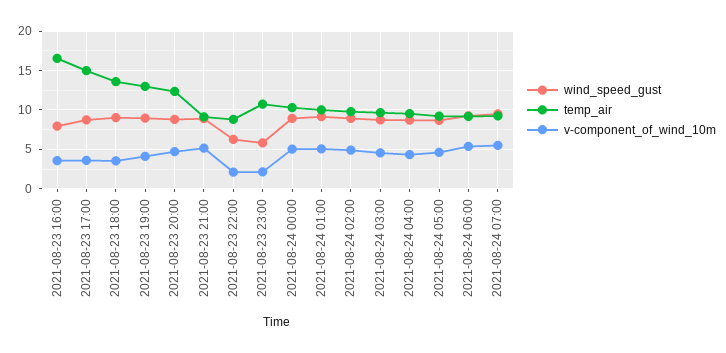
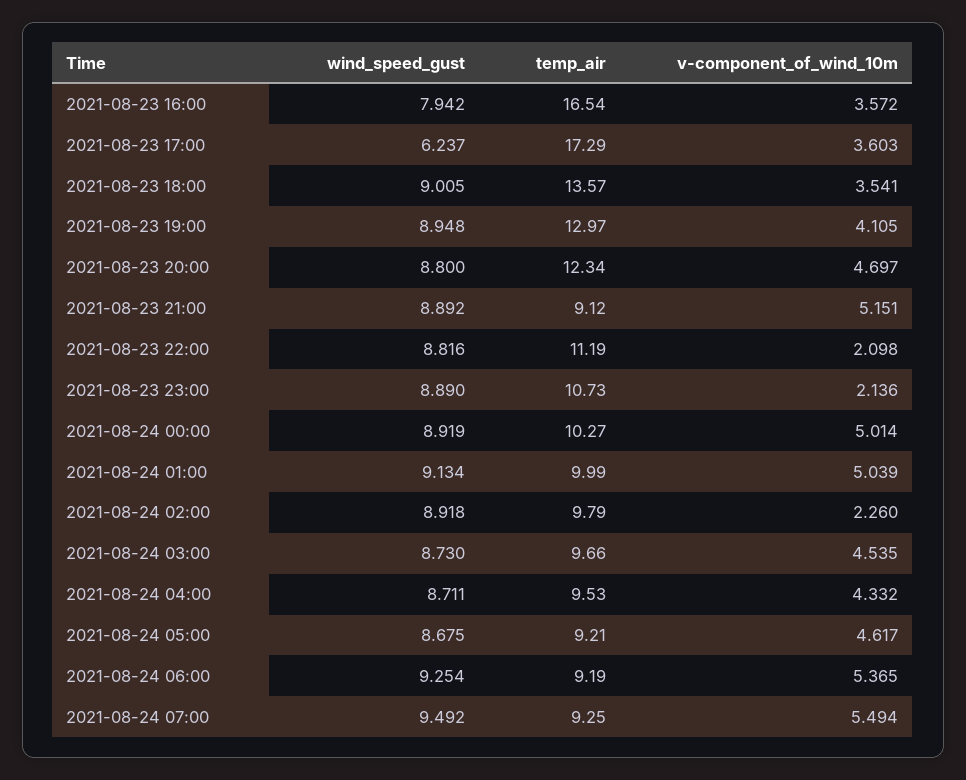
  {
    "wind_speed_gust": {
      "2021-08-23 16:00": 7.942,
-     "2021-08-23 17:00": 9,
+     "2021-08-23 17:00": 6.237,
      "2021-08-23 18:00": 9.005,
      "2021-08-23 19:00": 8.948,
      "2021-08-23 20:00": 8.8,
      "2021-08-23 21:00": 8.892,
-     "2021-08-23 22:00": 6,
+     "2021-08-23 22:00": 8.816,
-     "2021-08-23 23:00": 6,
+     "2021-08-23 23:00": 8.89,
      "2021-08-24 00:00": 8.919,
      "2021-08-24 01:00": 9.134,
      "2021-08-24 02:00": 8.918,
      "2021-08-24 03:00": 8.73,
      "2021-08-24 04:00": 8.711,
      "2021-08-24 05:00": 8.675,
      "2021-08-24 06:00": 9.254,
      "2021-08-24 07:00": 9.492
    },
    "temp_air": {
      "2021-08-23 16:00": 16.54,
-     "2021-08-23 17:00": 15,
+     "2021-08-23 17:00": 17.29,
      "2021-08-23 18:00": 13.57,
      "2021-08-23 19:00": 12.97,
      "2021-08-23 20:00": 12.34,
      "2021-08-23 21:00": 9.12,
-     "2021-08-23 22:00": 9,
+     "2021-08-23 22:00": 11.19,
      "2021-08-23 23:00": 10.73,
      "2021-08-24 00:00": 10.27,
      "2021-08-24 01:00": 9.99,
      "2021-08-24 02:00": 9.79,
      "2021-08-24 03:00": 9.66,
      "2021-08-24 04:00": 9.53,
      "2021-08-24 05:00": 9.21,
      "2021-08-24 06:00": 9.19,
      "2021-08-24 07:00": 9.25
    },
    "v-component_of_wind_10m": {
      "2021-08-23 16:00": 3.572,
      "2021-08-23 17:00": 3.603,
      "2021-08-23 18:00": 3.541,
      "2021-08-23 19:00": 4.105,
      "2021-08-23 20:00": 4.697,
      "2021-08-23 21:00": 5.151,
      "2021-08-23 22:00": 2.098,
      "2021-08-23 23:00": 2.136,
      "2021-08-24 00:00": 5.014,
      "2021-08-24 01:00": 5.039,
-     "2021-08-24 02:00": 5,
+     "2021-08-24 02:00": 2.26,
      "2021-08-24 03:00": 4.535,
      "2021-08-24 04:00": 4.332,
      "2021-08-24 05:00": 4.617,
      "2021-08-24 06:00": 5.365,
      "2021-08-24 07:00": 5.494
    }
  }

